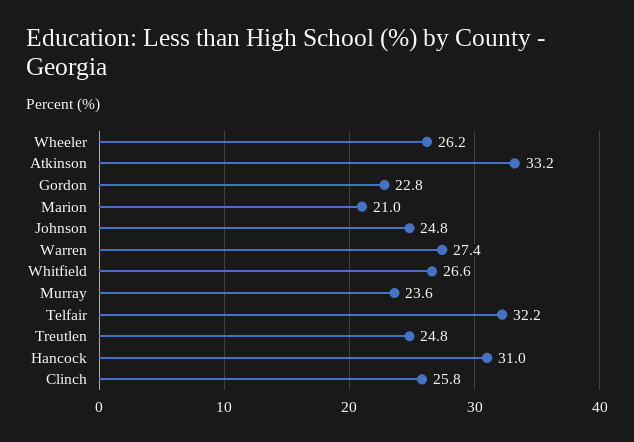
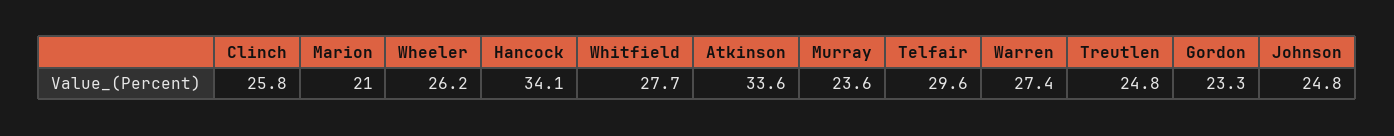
  {
    "Wheeler": 26.2,
-   "Atkinson": 33.2,
+   "Atkinson": 33.6,
-   "Gordon": 22.8,
+   "Gordon": 23.3,
    "Marion": 21,
    "Johnson": 24.8,
    "Warren": 27.4,
-   "Whitfield": 26.6,
+   "Whitfield": 27.7,
    "Murray": 23.6,
-   "Telfair": 32.2,
+   "Telfair": 29.6,
    "Treutlen": 24.8,
-   "Hancock": 31,
+   "Hancock": 34.1,
    "Clinch": 25.8
  }

